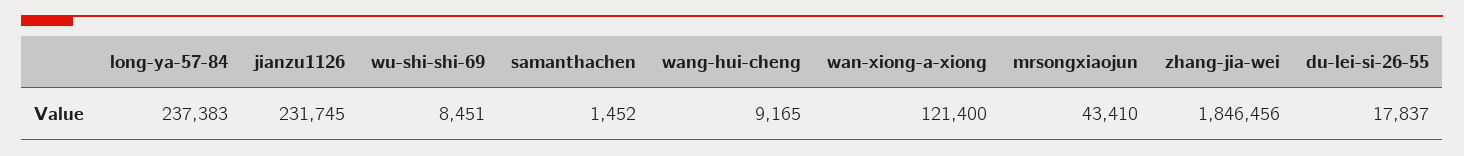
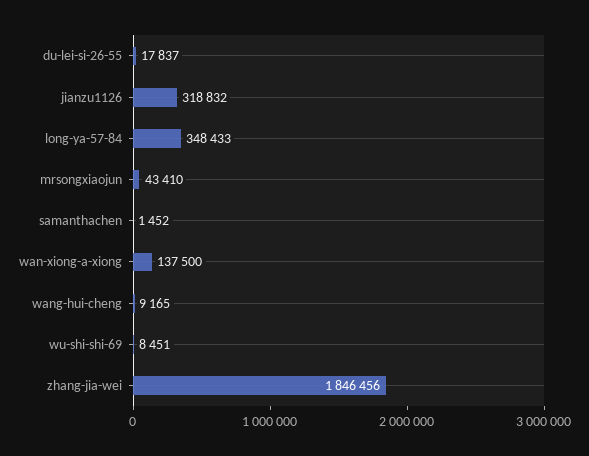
  {
-   "long-ya-57-84": 237383,
+   "long-ya-57-84": 348433,
-   "jianzu1126": 231745,
+   "jianzu1126": 318832,
    "wu-shi-shi-69": 8451,
    "samanthachen": 1452,
    "wang-hui-cheng": 9165,
-   "wan-xiong-a-xiong": 121400,
+   "wan-xiong-a-xiong": 137500,
    "mrsongxiaojun": 43410,
    "zhang-jia-wei": 1846456,
    "du-lei-si-26-55": 17837
  }

